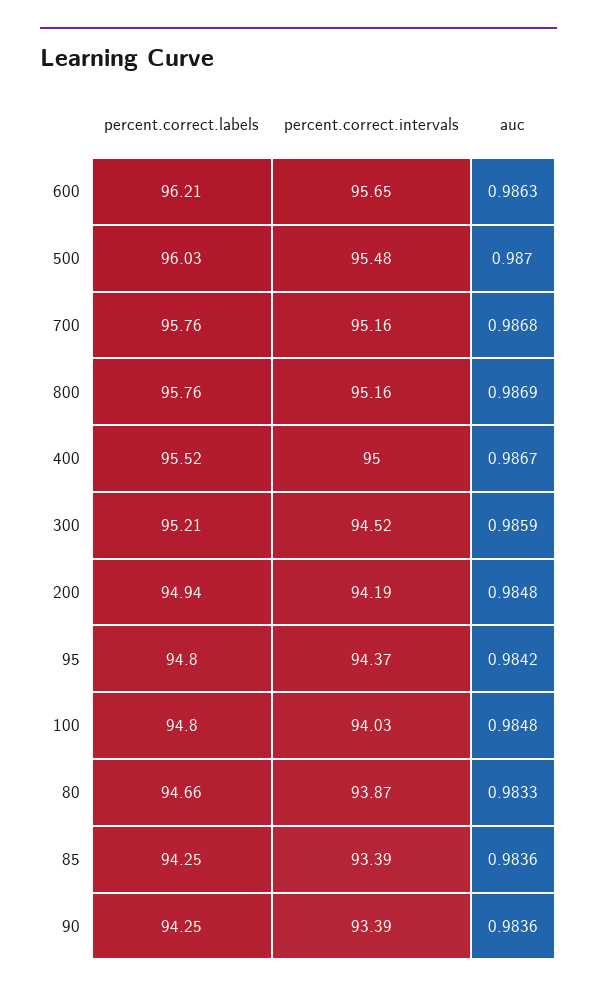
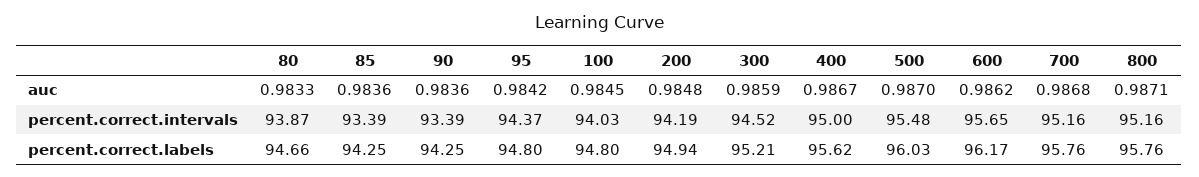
  {
    "percent.correct.labels": {
-     "600": 96.21,
+     "600": 96.17,
      "500": 96.03,
      "700": 95.76,
      "800": 95.76,
-     "400": 95.52,
+     "400": 95.62,
      "300": 95.21,
      "200": 94.94,
      "95": 94.8,
      "100": 94.8,
      "80": 94.66,
      "85": 94.25,
      "90": 94.25
    },
    "percent.correct.intervals": {
      "600": 95.65,
      "500": 95.48,
      "700": 95.16,
      "800": 95.16,
      "400": 95,
      "300": 94.52,
      "200": 94.19,
      "95": 94.37,
      "100": 94.03,
      "80": 93.87,
      "85": 93.39,
      "90": 93.39
    },
    "auc": {
-     "600": 0.9863,
+     "600": 0.9862,
      "500": 0.987,
      "700": 0.9868,
-     "800": 0.9869,
+     "800": 0.9871,
      "400": 0.9867,
      "300": 0.9859,
      "200": 0.9848,
      "95": 0.9842,
-     "100": 0.9848,
+     "100": 0.9845,
      "80": 0.9833,
      "85": 0.9836,
      "90": 0.9836
    }
  }

